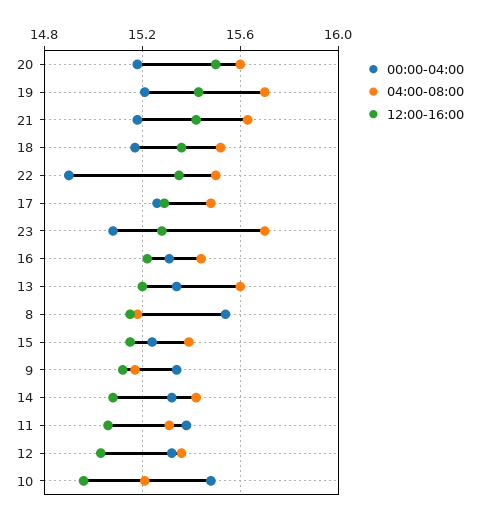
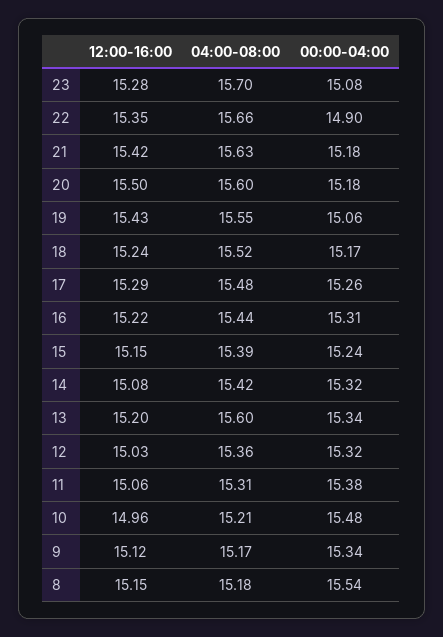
  {
    "00:00-04:00": {
      "20": 15.18,
-     "19": 15.2,
+     "19": 15.06,
      "21": 15.18,
      "18": 15.17,
      "22": 14.9,
      "17": 15.26,
      "23": 15.08,
      "16": 15.31,
      "13": 15.34,
      "8": 15.54,
      "15": 15.24,
      "9": 15.34,
      "14": 15.32,
      "11": 15.38,
      "12": 15.32,
      "10": 15.48
    },
    "04:00-08:00": {
      "20": 15.6,
-     "19": 15.7,
+     "19": 15.55,
      "21": 15.63,
      "18": 15.52,
-     "22": 15.5,
+     "22": 15.66,
      "17": 15.48,
      "23": 15.7,
      "16": 15.44,
      "13": 15.6,
      "8": 15.18,
      "15": 15.39,
      "9": 15.17,
      "14": 15.42,
      "11": 15.31,
      "12": 15.36,
      "10": 15.21
    },
    "12:00-16:00": {
      "20": 15.5,
      "19": 15.43,
      "21": 15.42,
-     "18": 15.35,
+     "18": 15.24,
      "22": 15.35,
      "17": 15.29,
      "23": 15.28,
      "16": 15.22,
      "13": 15.2,
      "8": 15.15,
      "15": 15.15,
      "9": 15.12,
      "14": 15.08,
      "11": 15.06,
      "12": 15.03,
      "10": 14.96
    }
  }

